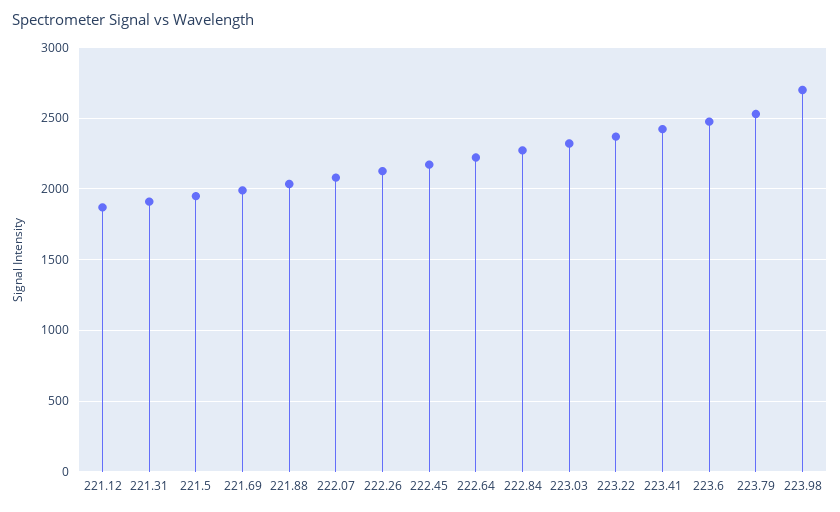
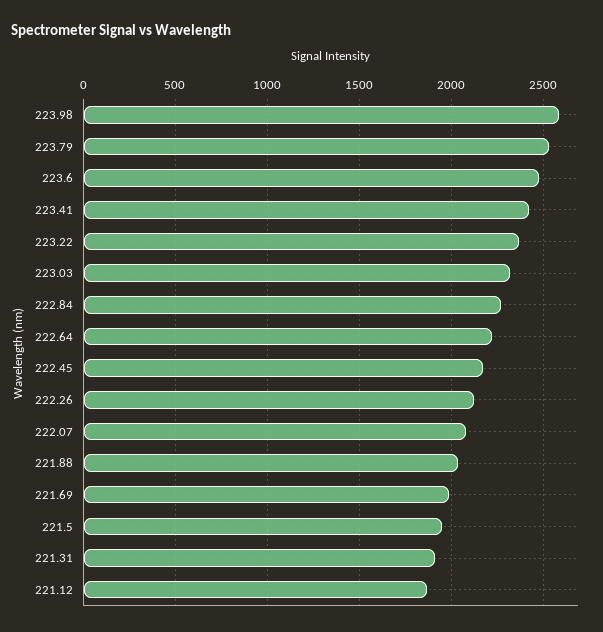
  {
    "221.12": 1850,
    "221.31": 1900,
    "221.5": 1950,
    "221.69": 2000,
    "221.88": 2050,
    "222.07": 2100,
    "222.26": 2150,
    "222.45": 2150,
    "222.64": 2200,
    "222.84": 2250,
    "223.03": 2300,
    "223.22": 2350,
    "223.41": 2400,
    "223.6": 2500,
    "223.79": 2550,
-   "223.98": 2700
+   "223.98": 2600
  }

